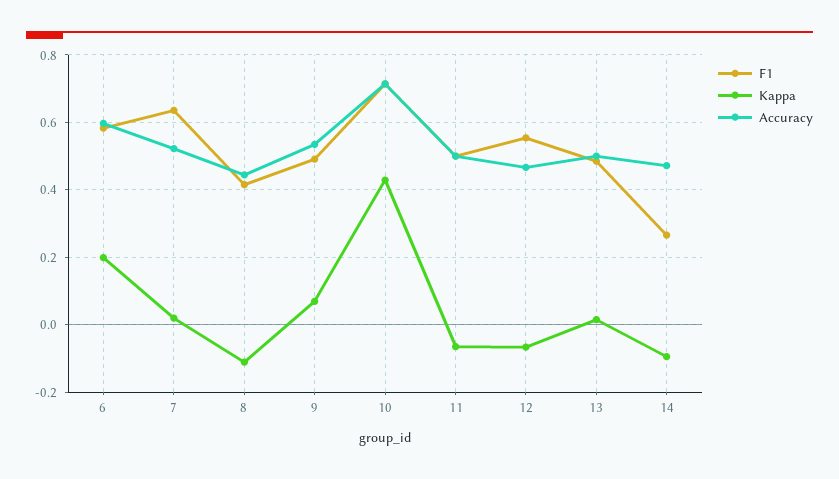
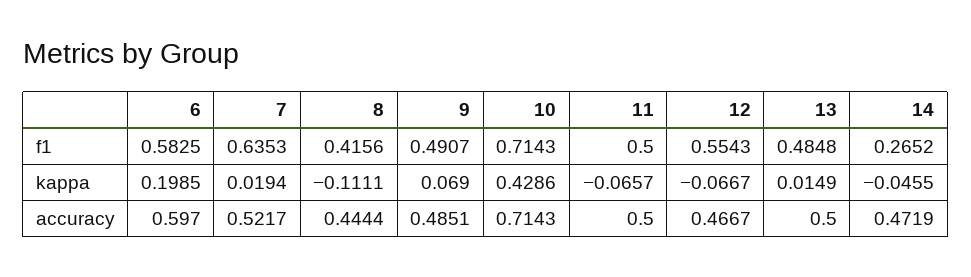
  {
    "F1": {
      "6": 0.5825,
      "7": 0.6353,
      "8": 0.4156,
      "9": 0.4907,
      "10": 0.7143,
      "11": 0.5,
      "12": 0.5543,
      "13": 0.4848,
      "14": 0.2652
    },
    "Kappa": {
      "6": 0.1985,
      "7": 0.0194,
      "8": -0.1111,
      "9": 0.069,
      "10": 0.4286,
      "11": -0.0657,
      "12": -0.0667,
      "13": 0.0149,
-     "14": -0.1
+     "14": -0.0455
    },
    "Accuracy": {
      "6": 0.597,
      "7": 0.5217,
      "8": 0.4444,
-     "9": 0.54,
+     "9": 0.4851,
      "10": 0.7143,
      "11": 0.5,
      "12": 0.4667,
      "13": 0.5,
      "14": 0.4719
    }
  }

